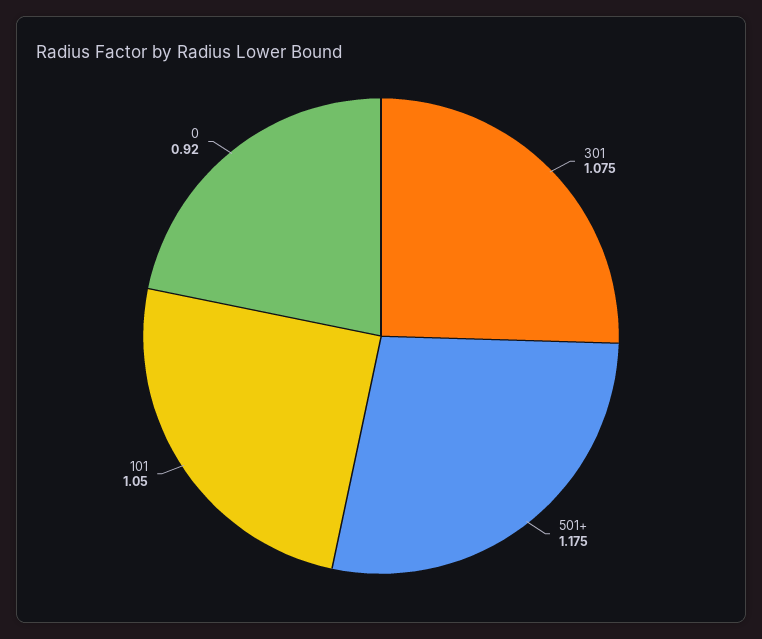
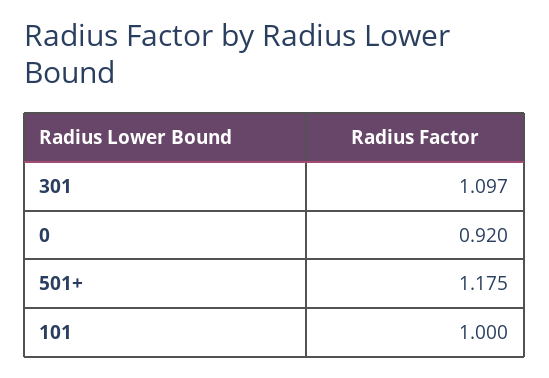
  {
-   "301": 1.075,
+   "301": 1.097,
    "501+": 1.175,
-   "101": 1.05,
+   "101": 1,
    "0": 0.92
  }

